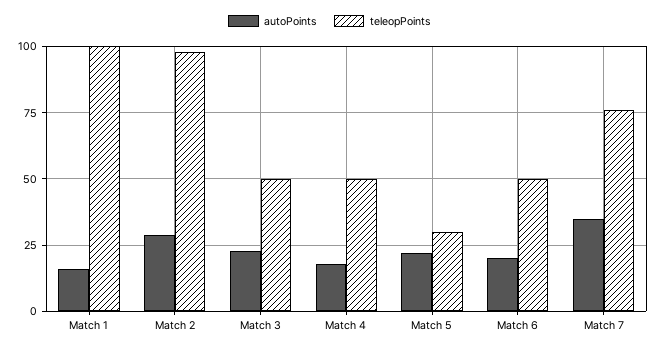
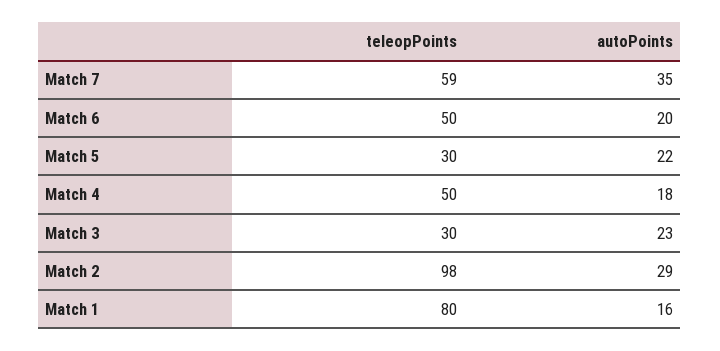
  {
    "autoPoints": {
      "Match 1": 16,
      "Match 2": 29,
      "Match 3": 23,
      "Match 4": 18,
      "Match 5": 22,
      "Match 6": 20,
      "Match 7": 35
    },
    "teleopPoints": {
-     "Match 1": 100,
+     "Match 1": 80,
      "Match 2": 98,
-     "Match 3": 50,
+     "Match 3": 30,
      "Match 4": 50,
      "Match 5": 30,
      "Match 6": 50,
-     "Match 7": 75
+     "Match 7": 59
    }
  }

